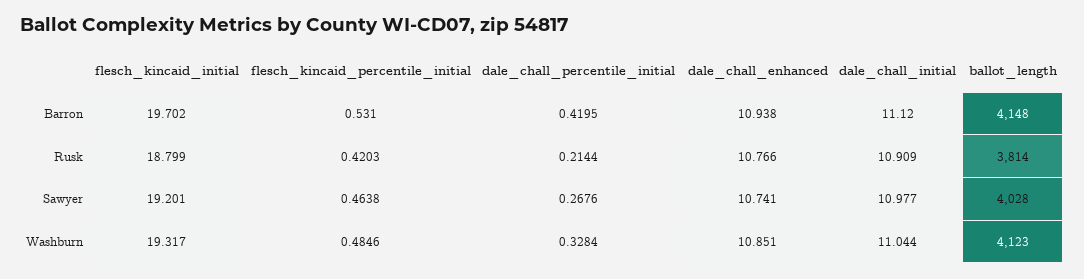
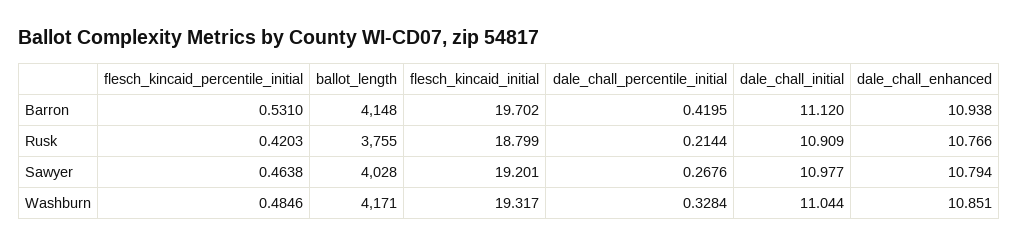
  {
    "flesch_kincaid_initial": {
      "Barron": 19.702,
      "Rusk": 18.799,
      "Sawyer": 19.201,
      "Washburn": 19.317
    },
    "flesch_kincaid_percentile_initial": {
      "Barron": 0.531,
      "Rusk": 0.4203,
      "Sawyer": 0.4638,
      "Washburn": 0.4846
    },
    "dale_chall_percentile_initial": {
      "Barron": 0.4195,
      "Rusk": 0.2144,
      "Sawyer": 0.2676,
      "Washburn": 0.3284
    },
    "dale_chall_enhanced": {
      "Barron": 10.938,
      "Rusk": 10.766,
-     "Sawyer": 10.741,
+     "Sawyer": 10.794,
      "Washburn": 10.851
    },
    "dale_chall_initial": {
      "Barron": 11.12,
      "Rusk": 10.909,
      "Sawyer": 10.977,
      "Washburn": 11.044
    },
    "ballot_length": {
      "Barron": 4148,
-     "Rusk": 3814,
+     "Rusk": 3755,
      "Sawyer": 4028,
-     "Washburn": 4123
+     "Washburn": 4171
    }
  }

